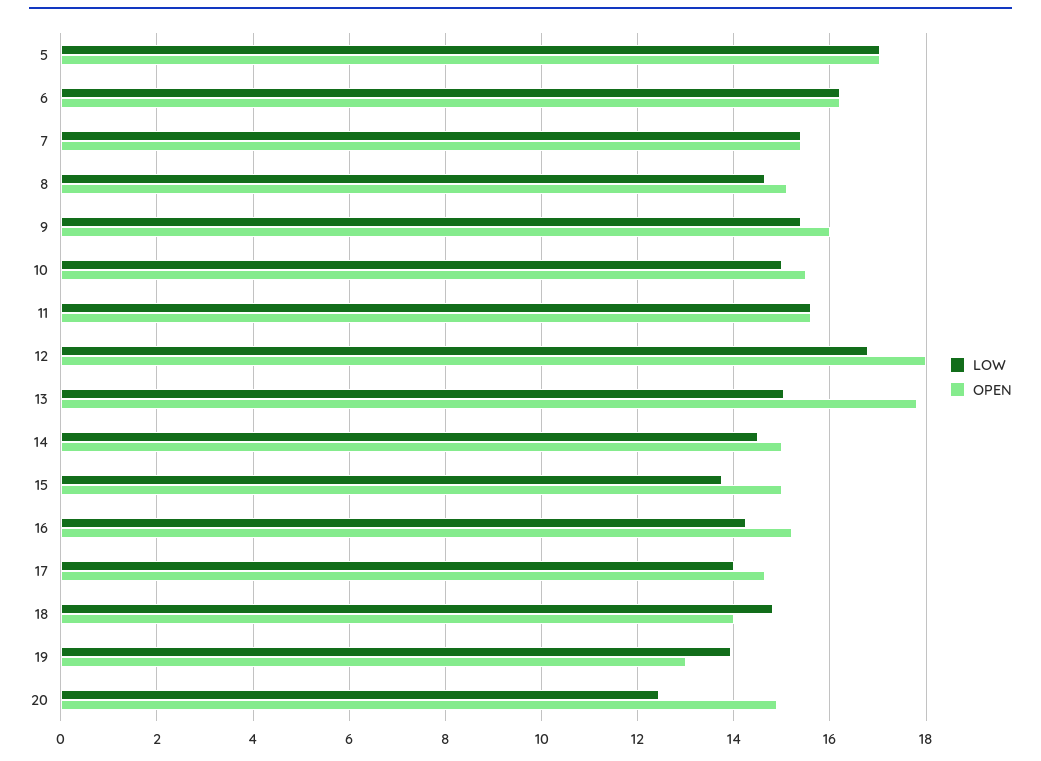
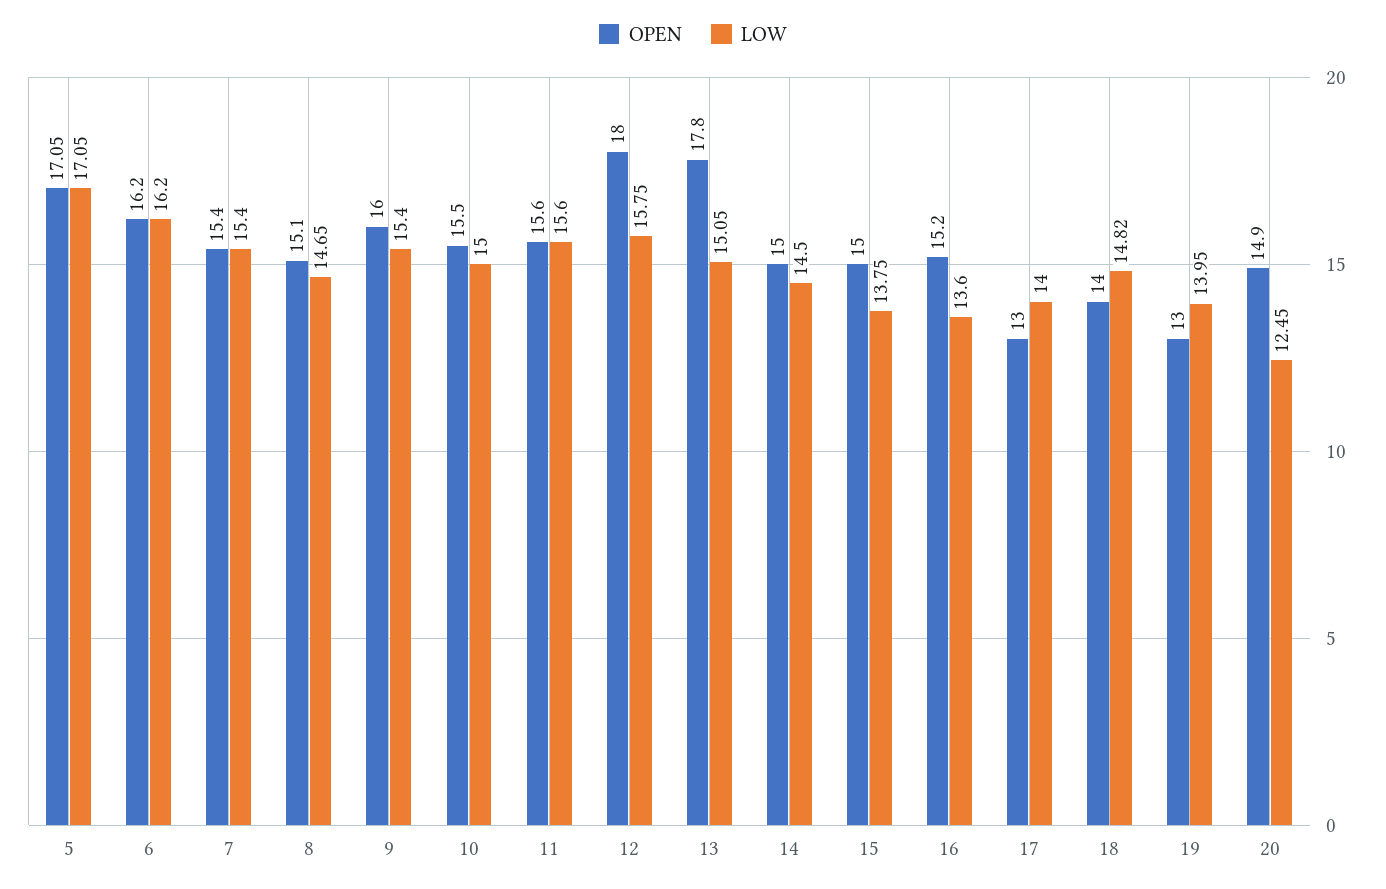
  {
    "LOW": {
      "5": 17.05,
      "6": 16.2,
      "7": 15.4,
      "8": 14.65,
      "9": 15.4,
      "10": 15,
      "11": 15.6,
-     "12": 16.8,
+     "12": 15.75,
      "13": 15.05,
      "14": 14.5,
      "15": 13.75,
-     "16": 14.2,
+     "16": 13.6,
      "17": 14,
      "18": 14.82,
      "19": 13.95,
      "20": 12.45
    },
    "OPEN": {
      "5": 17.05,
      "6": 16.2,
      "7": 15.4,
      "8": 15.1,
      "9": 16,
      "10": 15.5,
      "11": 15.6,
      "12": 18,
      "13": 17.8,
      "14": 15,
      "15": 15,
      "16": 15.2,
-     "17": 14.6,
+     "17": 13,
      "18": 14,
      "19": 13,
      "20": 14.9
    }
  }

